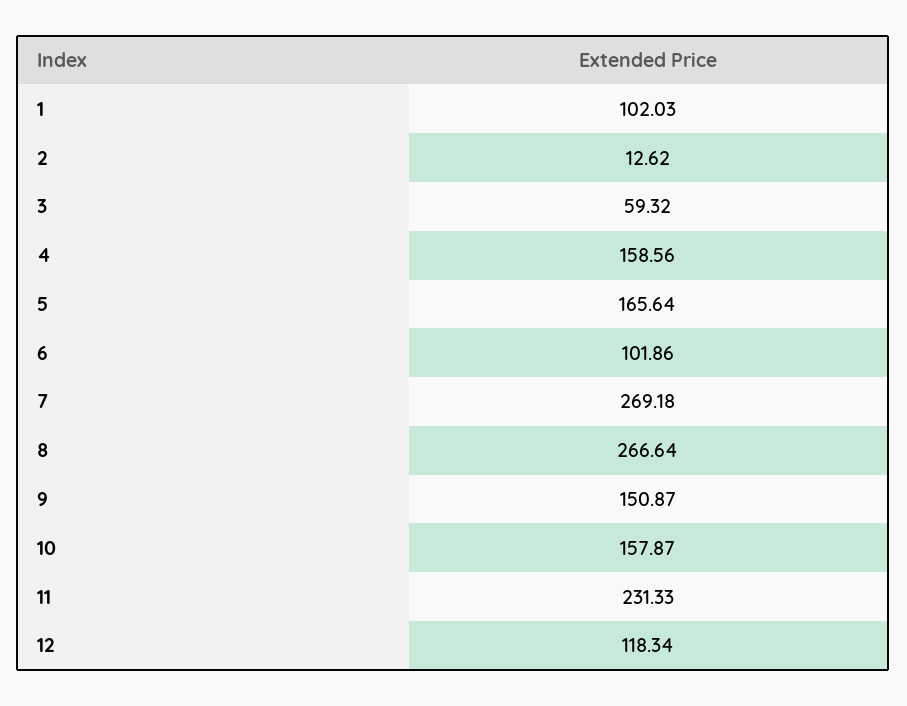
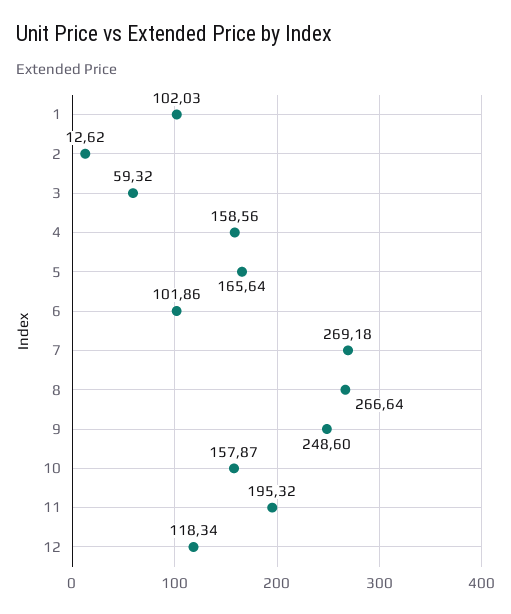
  {
    "1": 102.03,
    "2": 12.62,
    "3": 59.32,
    "4": 158.56,
    "5": 165.64,
    "6": 101.86,
    "7": 269.18,
    "8": 266.64,
-   "9": 150.87,
+   "9": 248.6,
    "10": 157.87,
-   "11": 231.33,
+   "11": 195.32,
    "12": 118.34
  }

